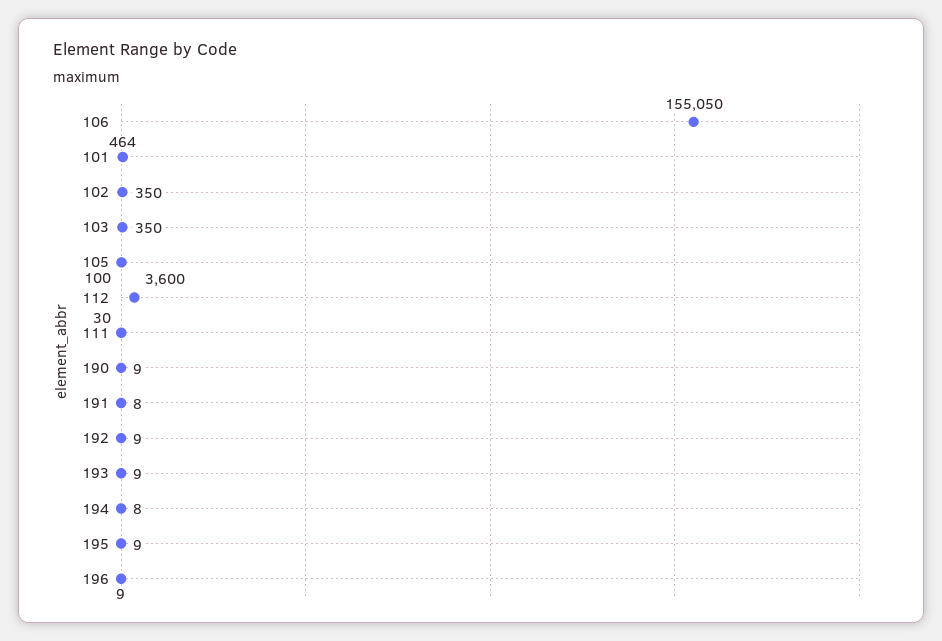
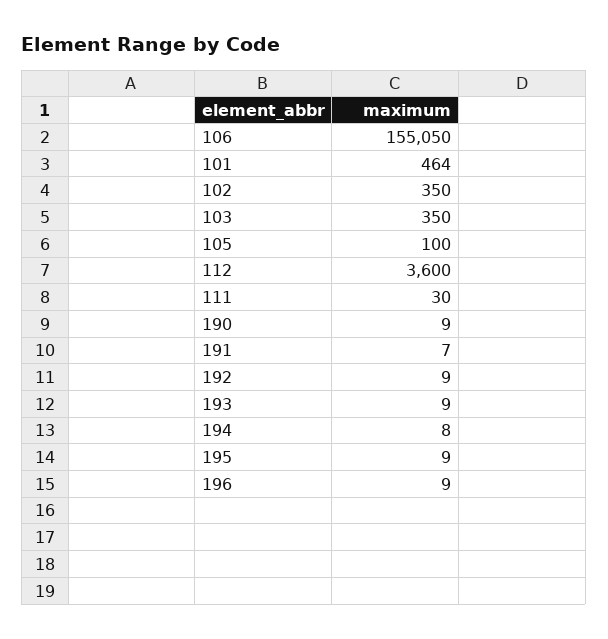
  {
    "106": 155050,
    "101": 464,
    "102": 350,
    "103": 350,
    "105": 100,
    "112": 3600,
    "111": 30,
    "190": 9,
-   "191": 8,
+   "191": 7,
    "192": 9,
    "193": 9,
    "194": 8,
    "195": 9,
    "196": 9
  }

